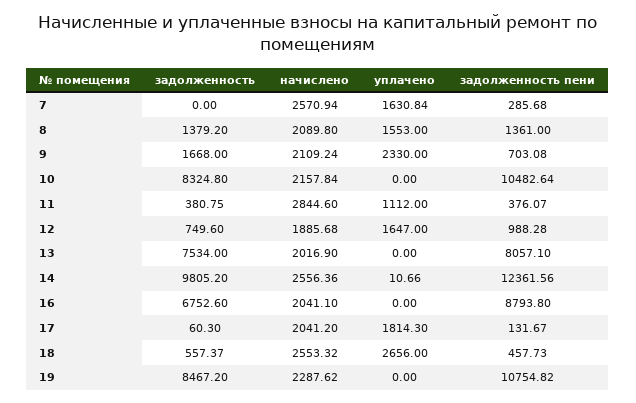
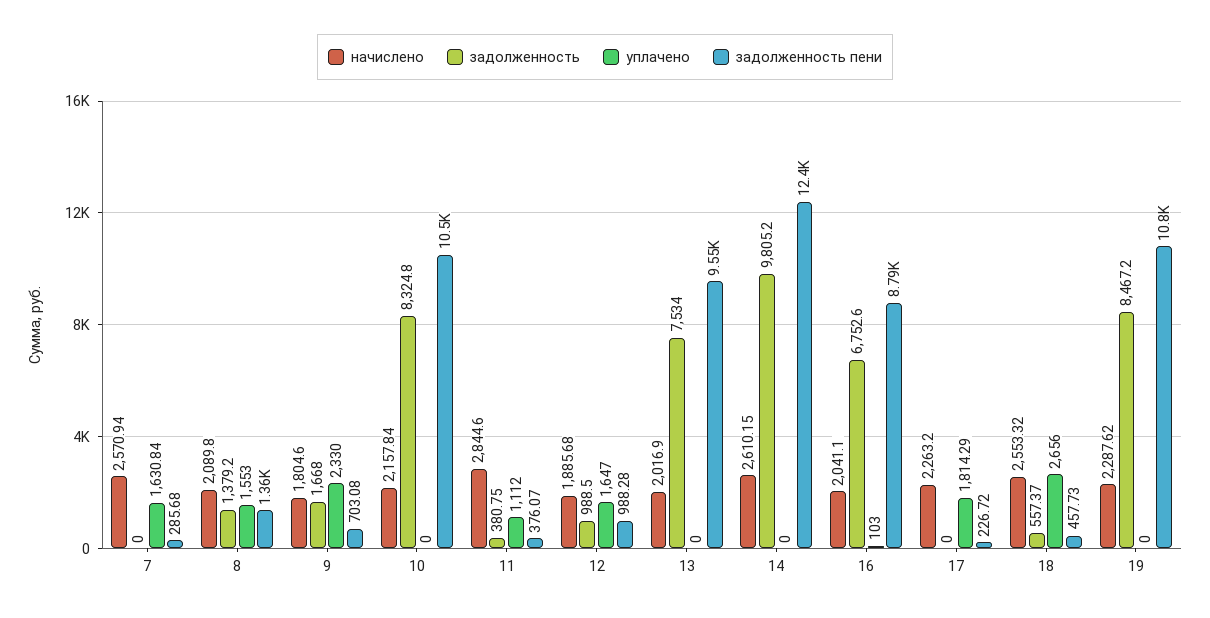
  {
    "задолженность": {
      "7": 0,
      "8": 1379.2,
      "9": 1668,
      "10": 8324.8,
      "11": 380.75,
-     "12": 749.6,
+     "12": 988.5,
      "13": 7534,
      "14": 9805.2,
      "16": 6752.6,
-     "17": 60.3,
+     "17": 0,
      "18": 557.37,
      "19": 8467.2
    },
    "начислено": {
      "7": 2570.94,
      "8": 2089.8,
-     "9": 2109.24,
+     "9": 1804.6,
      "10": 2157.84,
      "11": 2844.6,
      "12": 1885.68,
      "13": 2016.9,
-     "14": 2556.36,
+     "14": 2610.15,
      "16": 2041.1,
-     "17": 2041.2,
+     "17": 2263.2,
      "18": 2553.32,
      "19": 2287.62
    },
    "уплачено": {
      "7": 1630.84,
      "8": 1553,
      "9": 2330,
      "10": 0,
      "11": 1112,
      "12": 1647,
      "13": 0,
-     "14": 10.66,
+     "14": 0,
-     "16": 0,
+     "16": 103,
-     "17": 1814.3,
+     "17": 1814.29,
      "18": 2656,
      "19": 0
    },
    "задолженность пени": {
      "7": 285.68,
      "8": 1361,
      "9": 703.08,
      "10": 10482.64,
      "11": 376.07,
      "12": 988.28,
-     "13": 8057.1,
+     "13": 9550,
      "14": 12361.56,
      "16": 8793.8,
-     "17": 131.67,
+     "17": 226.72,
      "18": 457.73,
      "19": 10754.82
    }
  }

